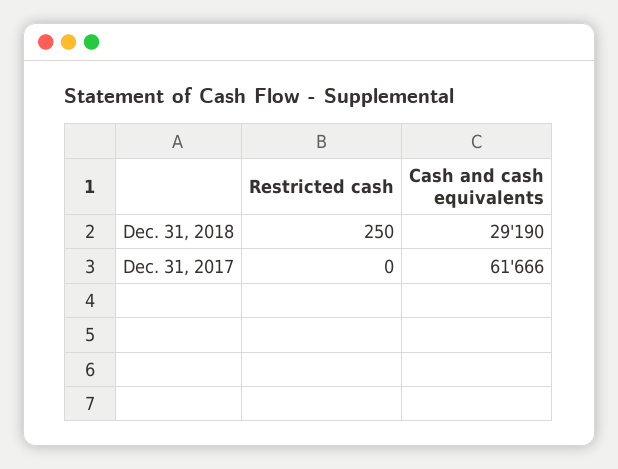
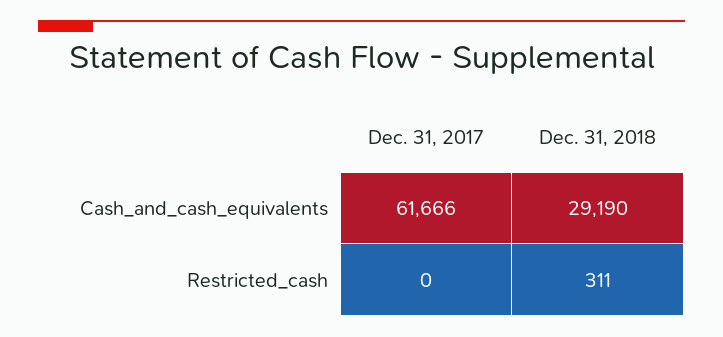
  {
    "Restricted cash": {
-     "Dec. 31, 2018": 250,
+     "Dec. 31, 2018": 311,
      "Dec. 31, 2017": 0
    },
    "Cash and cash equivalents": {
      "Dec. 31, 2018": 29190,
      "Dec. 31, 2017": 61666
    }
  }

